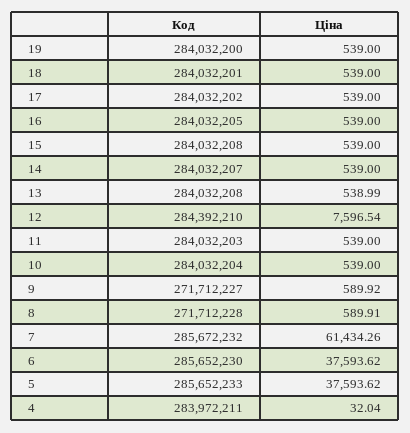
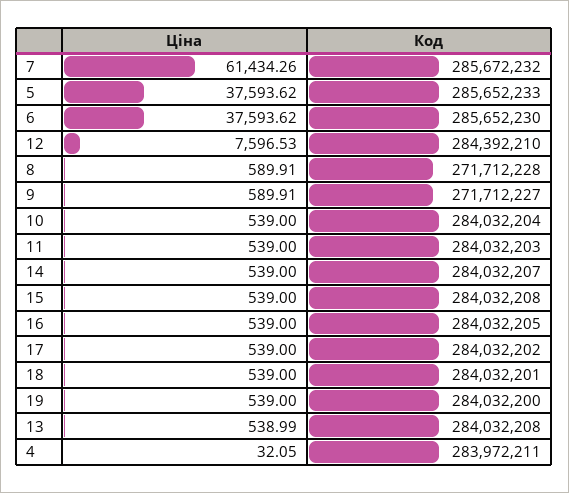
  {
    "Код": {
      "19": 284032200,
      "18": 284032201,
      "17": 284032202,
      "16": 284032205,
      "15": 284032208,
      "14": 284032207,
      "13": 284032208,
      "12": 284392210,
      "11": 284032203,
      "10": 284032204,
      "9": 271712227,
      "8": 271712228,
      "7": 285672232,
      "6": 285652230,
      "5": 285652233,
      "4": 283972211
    },
    "Ціна": {
      "19": 539,
      "18": 539,
      "17": 539,
      "16": 539,
      "15": 539,
      "14": 539,
      "13": 538.99,
-     "12": 7596.54,
+     "12": 7596.53,
      "11": 539,
      "10": 539,
-     "9": 589.92,
+     "9": 589.91,
      "8": 589.91,
      "7": 61434.26,
      "6": 37593.62,
      "5": 37593.62,
-     "4": 32.04
+     "4": 32.05
    }
  }

